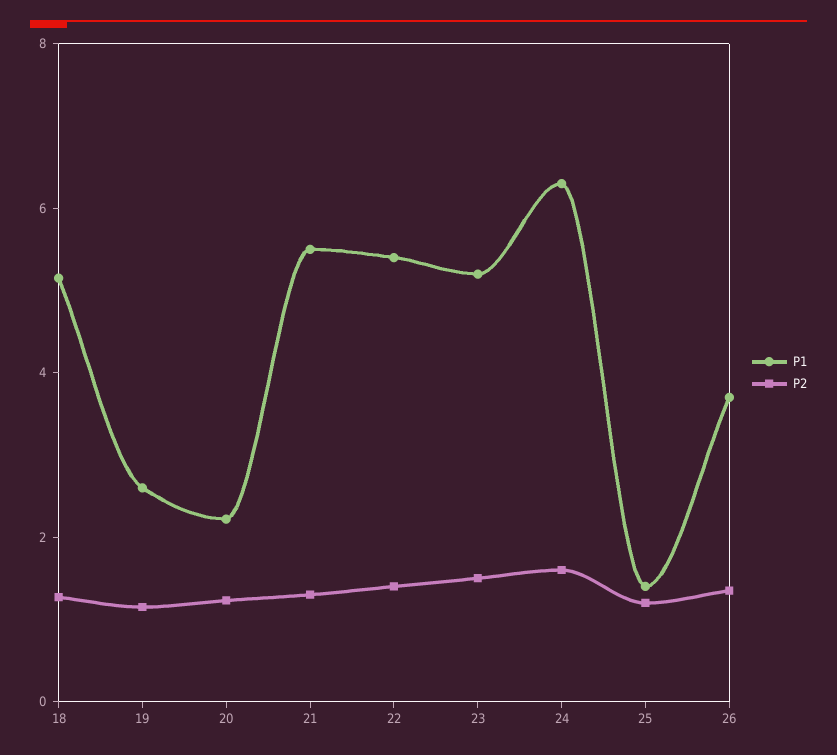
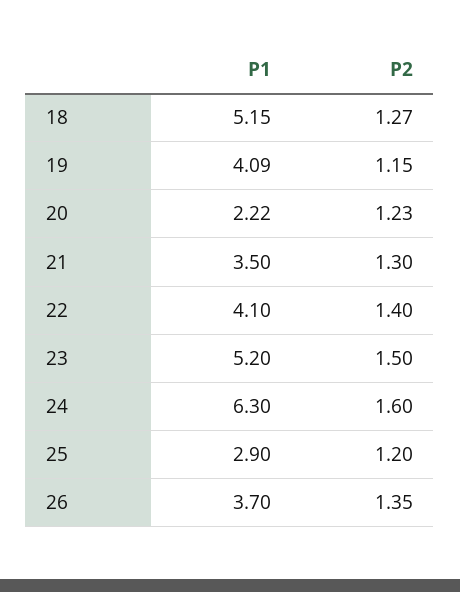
  {
    "P1": {
      "18": 5.15,
-     "19": 2.5,
+     "19": 4.09,
      "20": 2.22,
-     "21": 5.5,
+     "21": 3.5,
-     "22": 5.5,
+     "22": 4.1,
      "23": 5.2,
      "24": 6.3,
-     "25": 1.5,
+     "25": 2.9,
      "26": 3.7
    },
    "P2": {
      "18": 1.27,
      "19": 1.15,
      "20": 1.23,
      "21": 1.3,
      "22": 1.4,
      "23": 1.5,
      "24": 1.6,
      "25": 1.2,
      "26": 1.35
    }
  }

